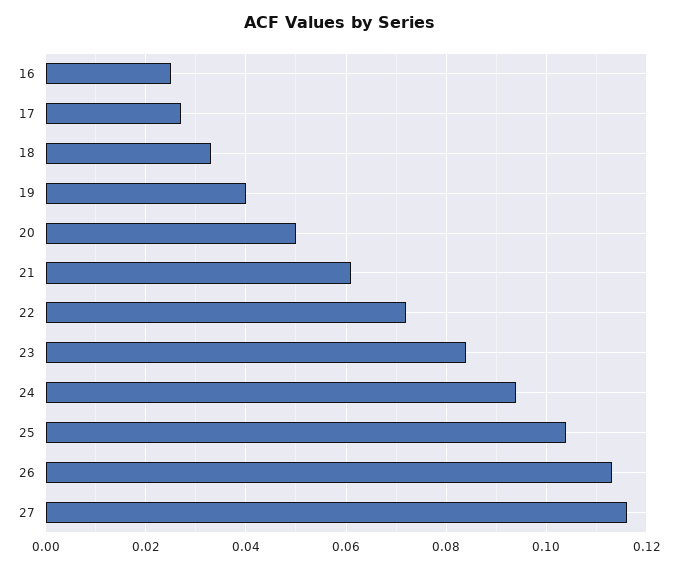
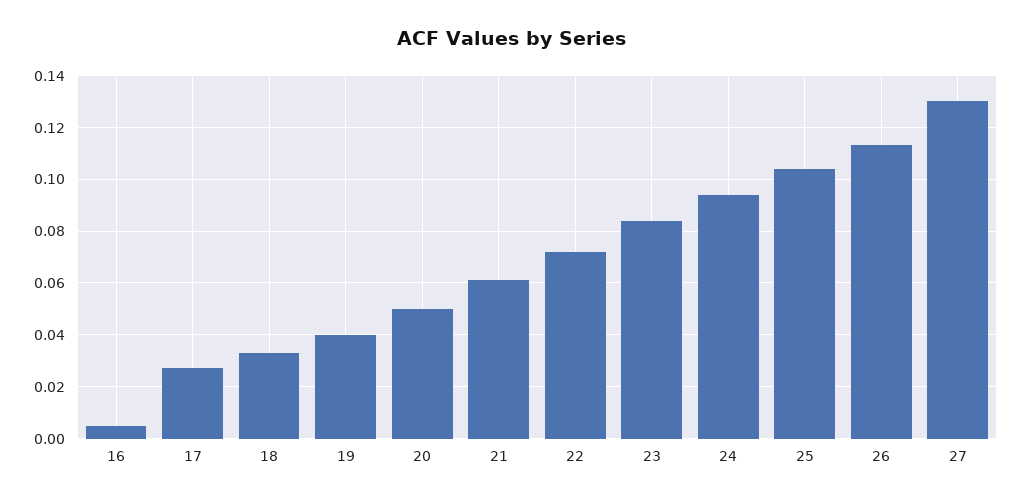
  {
-   "16": 0.025,
+   "16": 0.005,
    "17": 0.025,
    "18": 0.035,
    "19": 0.04,
    "20": 0.05,
    "21": 0.06,
    "22": 0.07,
    "23": 0.085,
    "24": 0.095,
    "25": 0.105,
    "26": 0.115,
-   "27": 0.115
+   "27": 0.13
  }

